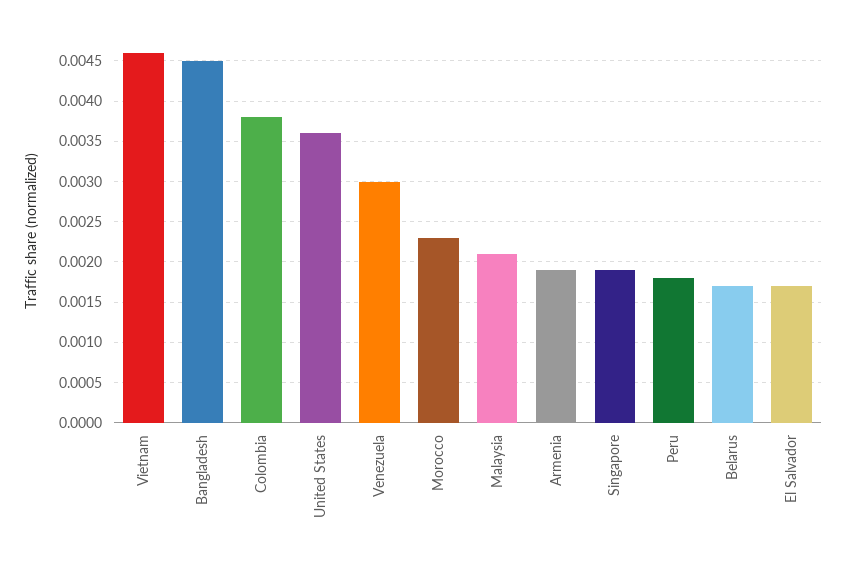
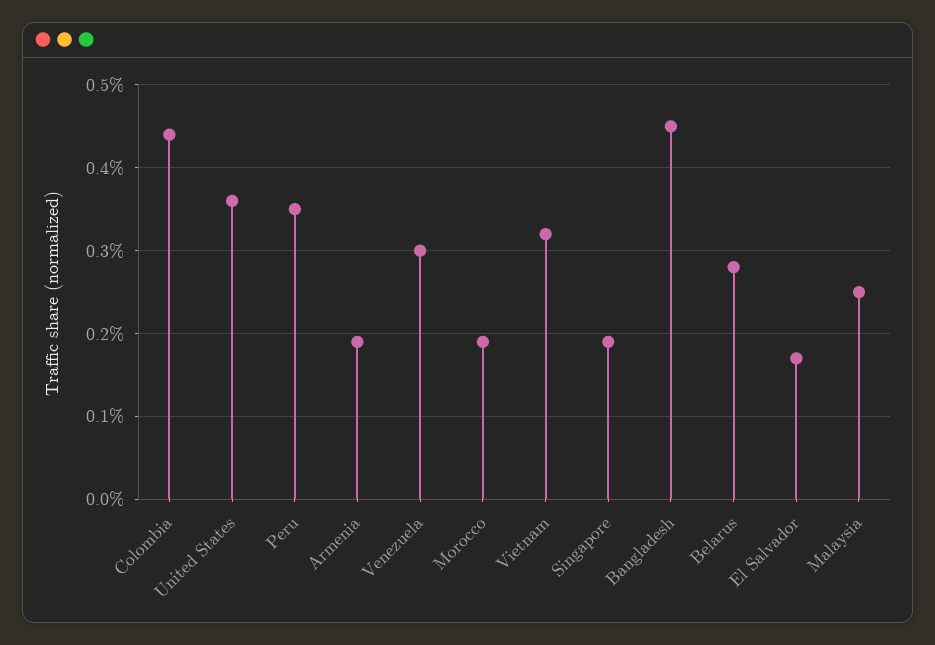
  {
-   "Vietnam": 0.0046,
+   "Vietnam": 0.0032,
    "Bangladesh": 0.0045,
-   "Colombia": 0.0038,
+   "Colombia": 0.0044,
    "United States": 0.0036,
    "Venezuela": 0.003,
-   "Morocco": 0.0023,
+   "Morocco": 0.0019,
-   "Malaysia": 0.0021,
+   "Malaysia": 0.0025,
    "Armenia": 0.0019,
    "Singapore": 0.0019,
-   "Peru": 0.0018,
+   "Peru": 0.0035,
-   "Belarus": 0.0017,
+   "Belarus": 0.0028,
    "El Salvador": 0.0017
  }

